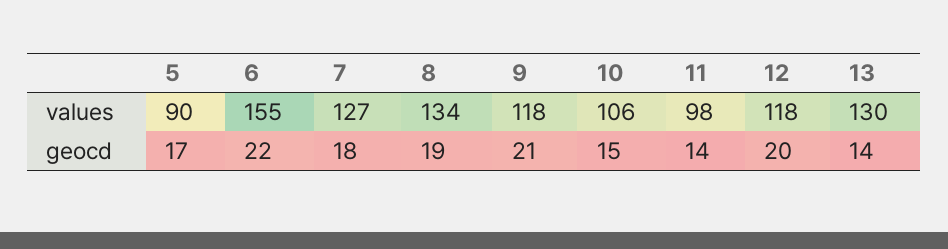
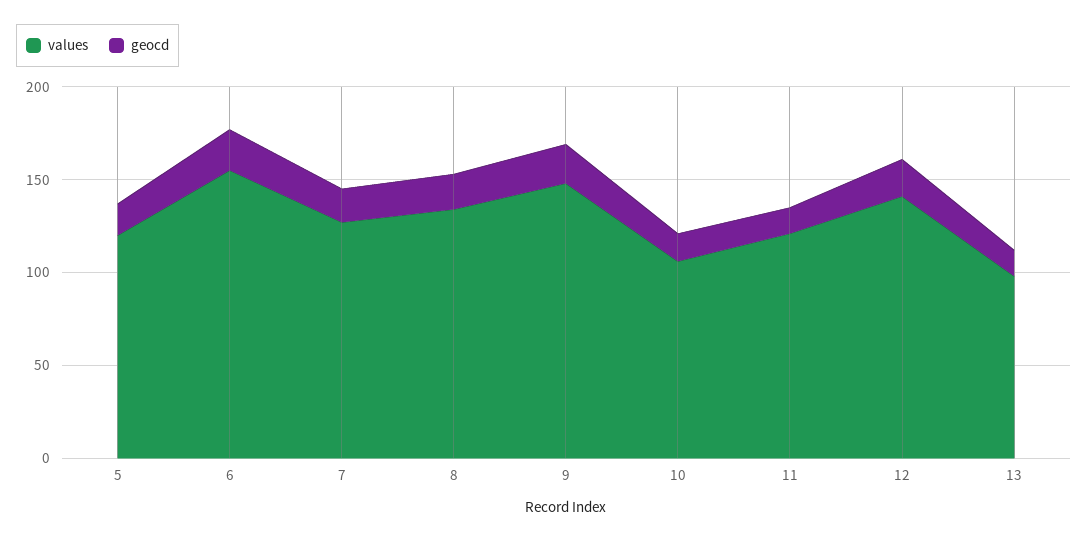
  {
    "values": {
-     "5": 90,
+     "5": 120,
      "6": 155,
      "7": 127,
      "8": 134,
-     "9": 118,
+     "9": 150,
      "10": 106,
-     "11": 98,
+     "11": 120,
-     "12": 118,
+     "12": 140,
-     "13": 130
+     "13": 100
    },
    "geocd": {
      "5": 17,
      "6": 22,
      "7": 18,
      "8": 19,
      "9": 21,
      "10": 15,
      "11": 14,
      "12": 20,
      "13": 14
    }
  }

